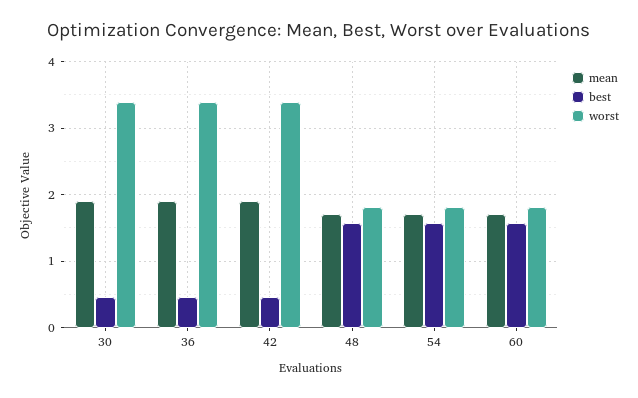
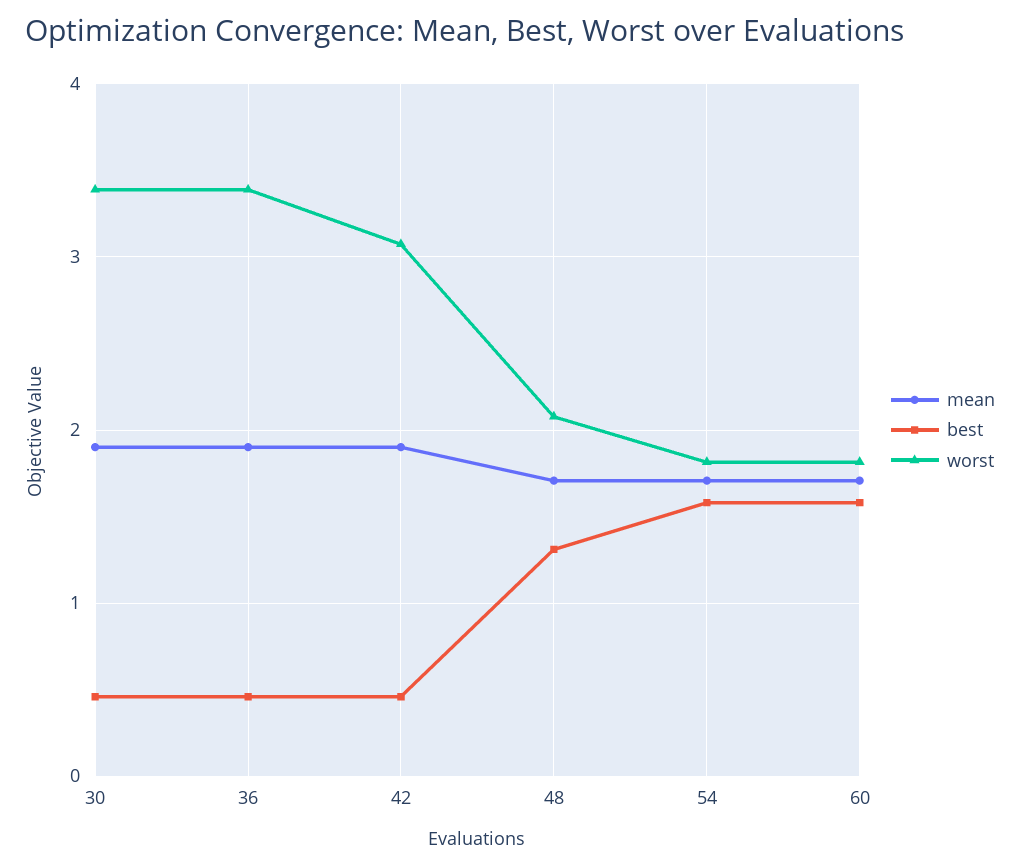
  {
    "mean": {
      "30": 1.9,
      "36": 1.9,
      "42": 1.9,
      "48": 1.7,
      "54": 1.7,
      "60": 1.7
    },
    "best": {
      "30": 0.5,
      "36": 0.5,
      "42": 0.5,
-     "48": 1.6,
+     "48": 1.3,
      "54": 1.6,
      "60": 1.6
    },
    "worst": {
      "30": 3.4,
      "36": 3.4,
-     "42": 3.4,
+     "42": 3.1,
-     "48": 1.8,
+     "48": 2.1,
      "54": 1.8,
      "60": 1.8
    }
  }

